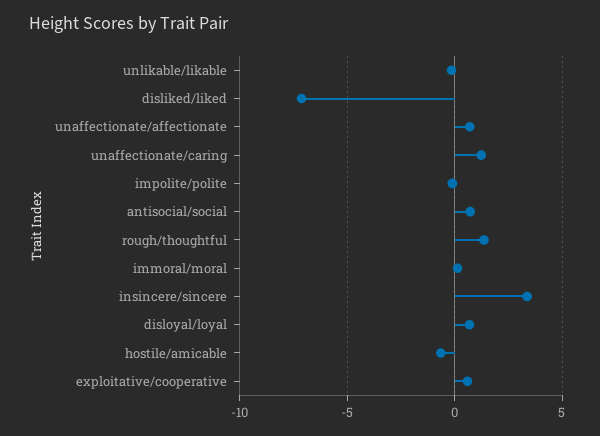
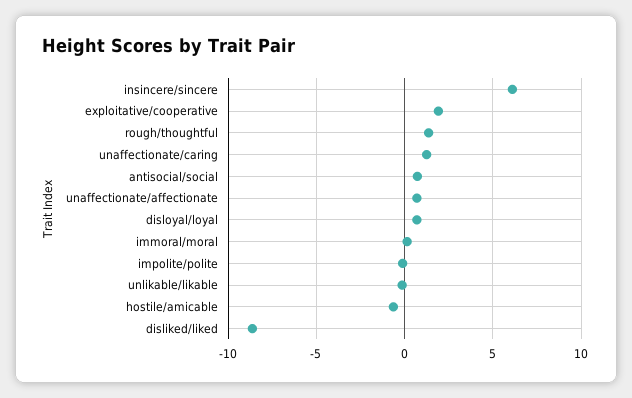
  {
    "unlikable/likable": 0,
-   "disliked/liked": -7,
+   "disliked/liked": -8.5,
    "unaffectionate/affectionate": 0.5,
    "unaffectionate/caring": 1,
    "impolite/polite": 0,
    "antisocial/social": 0.5,
    "rough/thoughtful": 1.5,
    "immoral/moral": 0,
-   "insincere/sincere": 3.5,
+   "insincere/sincere": 6,
    "disloyal/loyal": 0.5,
    "hostile/amicable": -0.5,
-   "exploitative/cooperative": 0.5
+   "exploitative/cooperative": 2
  }

